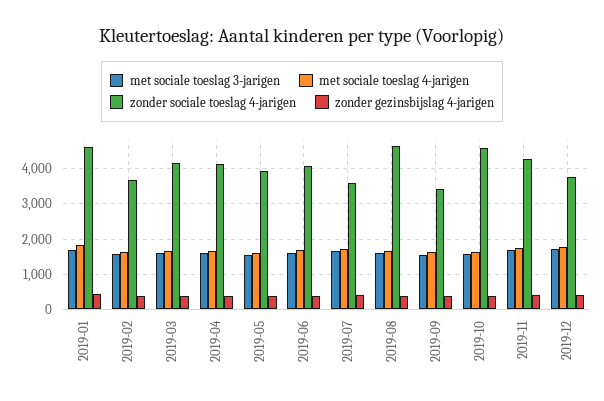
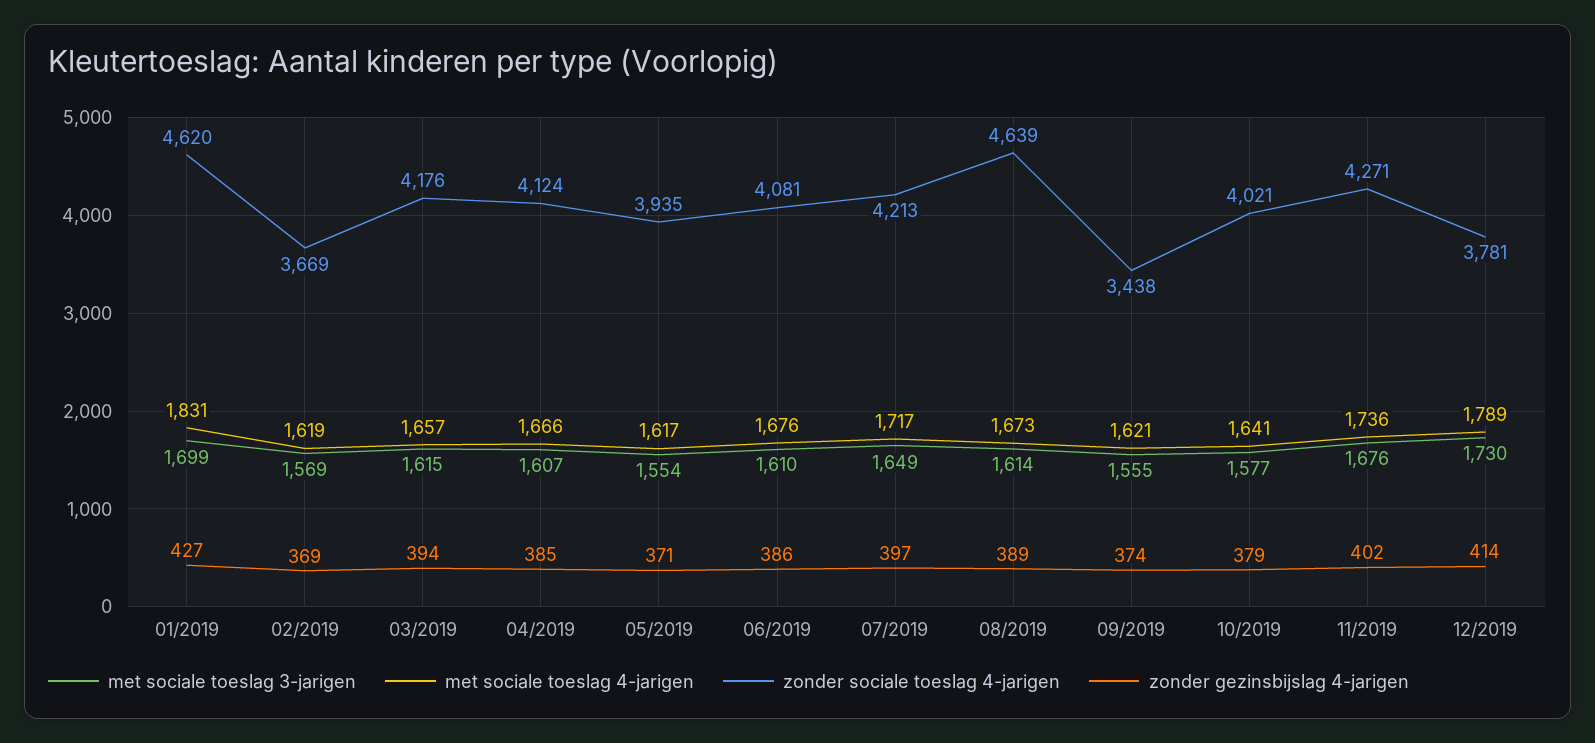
  {
    "met sociale toeslag 3-jarigen": {
      "2019-01": 1699,
      "2019-02": 1569,
      "2019-03": 1615,
      "2019-04": 1607,
      "2019-05": 1554,
      "2019-06": 1610,
      "2019-07": 1649,
      "2019-08": 1614,
      "2019-09": 1555,
      "2019-10": 1577,
      "2019-11": 1676,
      "2019-12": 1730
    },
    "met sociale toeslag 4-jarigen": {
      "2019-01": 1831,
      "2019-02": 1619,
      "2019-03": 1657,
      "2019-04": 1666,
      "2019-05": 1617,
      "2019-06": 1676,
      "2019-07": 1717,
      "2019-08": 1673,
      "2019-09": 1621,
      "2019-10": 1641,
      "2019-11": 1736,
      "2019-12": 1789
    },
    "zonder sociale toeslag 4-jarigen": {
      "2019-01": 4620,
      "2019-02": 3669,
      "2019-03": 4176,
      "2019-04": 4124,
      "2019-05": 3935,
      "2019-06": 4081,
-     "2019-07": 3600,
+     "2019-07": 4213,
      "2019-08": 4639,
      "2019-09": 3438,
-     "2019-10": 4600,
+     "2019-10": 4021,
      "2019-11": 4271,
      "2019-12": 3781
    },
    "zonder gezinsbijslag 4-jarigen": {
      "2019-01": 427,
      "2019-02": 369,
      "2019-03": 394,
      "2019-04": 385,
      "2019-05": 371,
      "2019-06": 386,
      "2019-07": 397,
      "2019-08": 389,
      "2019-09": 374,
      "2019-10": 379,
      "2019-11": 402,
      "2019-12": 414
    }
  }

